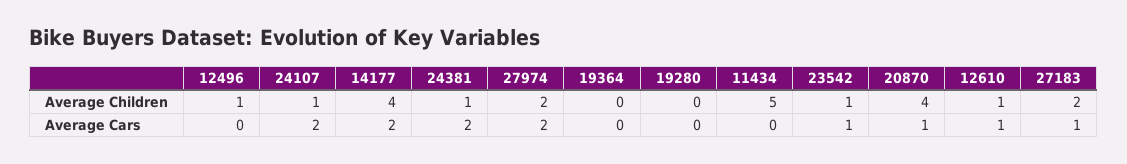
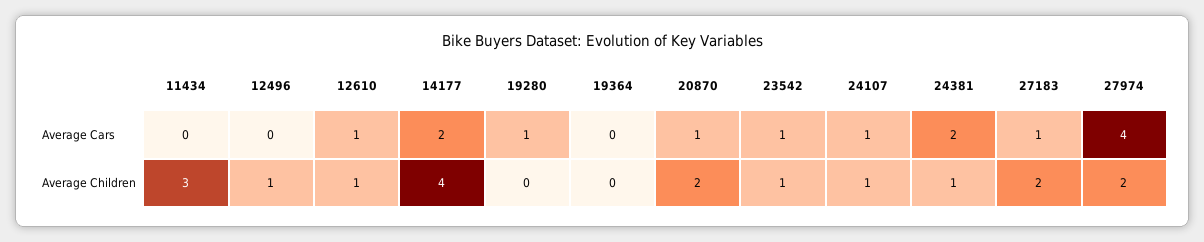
  {
    "12496": {
      "Average Children": 1,
      "Average Cars": 0
    },
    "24107": {
      "Average Children": 1,
-     "Average Cars": 2
+     "Average Cars": 1
    },
    "14177": {
      "Average Children": 4,
      "Average Cars": 2
    },
    "24381": {
      "Average Children": 1,
      "Average Cars": 2
    },
    "27974": {
      "Average Children": 2,
-     "Average Cars": 2
+     "Average Cars": 4
    },
    "19364": {
      "Average Children": 0,
      "Average Cars": 0
    },
    "19280": {
      "Average Children": 0,
-     "Average Cars": 0
+     "Average Cars": 1
    },
    "11434": {
-     "Average Children": 5,
+     "Average Children": 3,
      "Average Cars": 0
    },
    "23542": {
      "Average Children": 1,
      "Average Cars": 1
    },
    "20870": {
-     "Average Children": 4,
+     "Average Children": 2,
      "Average Cars": 1
    },
    "12610": {
      "Average Children": 1,
      "Average Cars": 1
    },
    "27183": {
      "Average Children": 2,
      "Average Cars": 1
    }
  }

